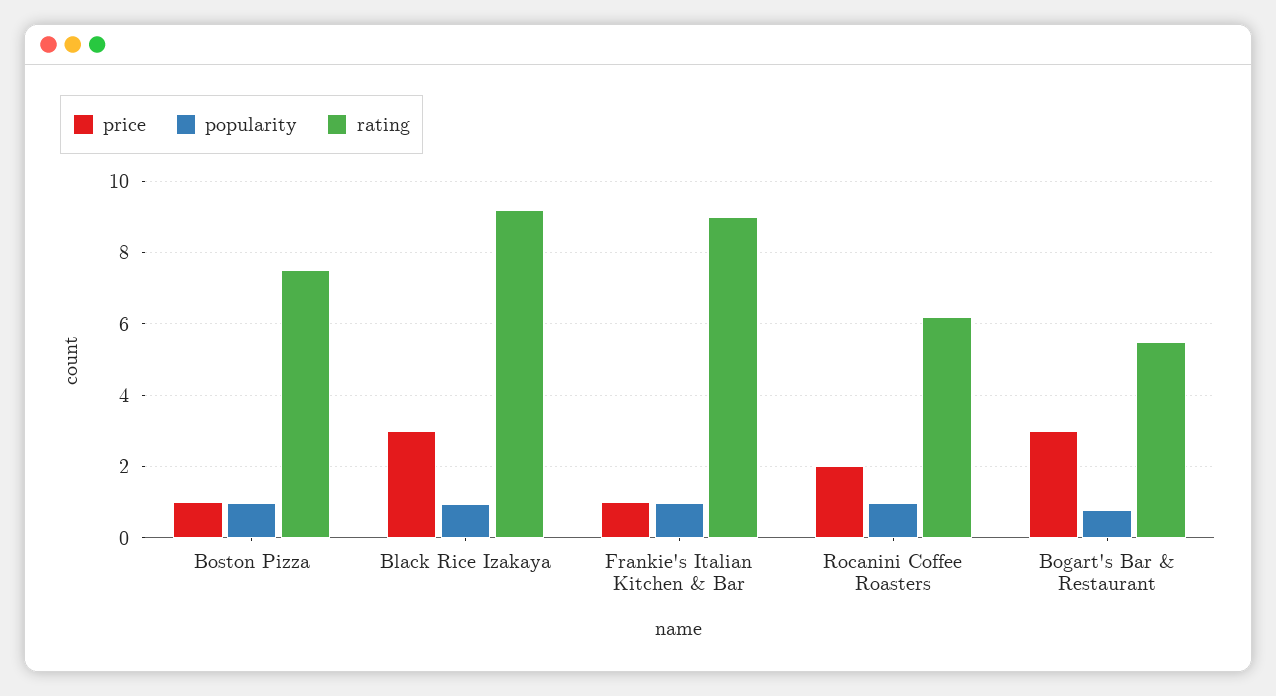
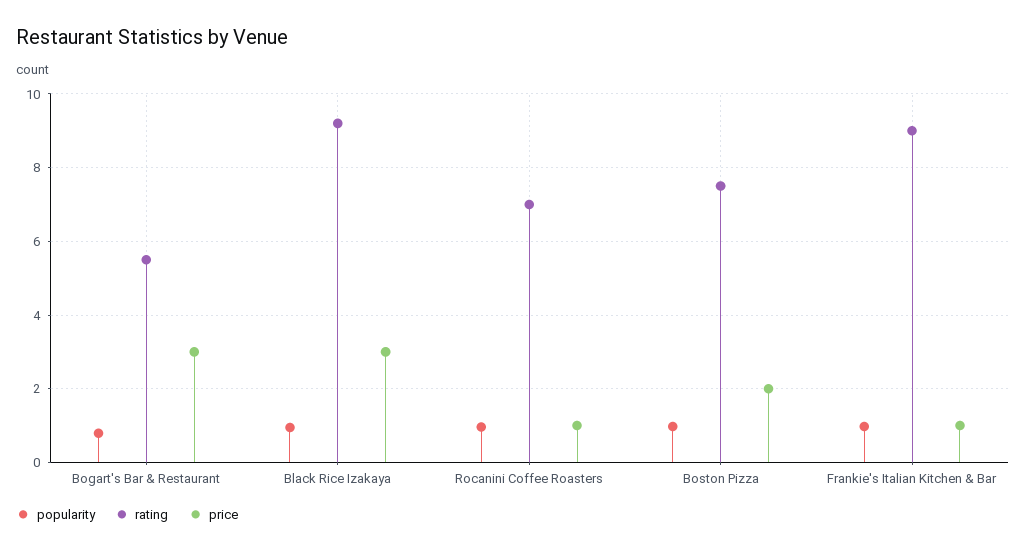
  {
    "price": {
-     "Boston Pizza": 1,
+     "Boston Pizza": 2,
      "Black Rice Izakaya": 3,
      "Frankie's Italian Kitchen & Bar": 1,
-     "Rocanini Coffee Roasters": 2,
+     "Rocanini Coffee Roasters": 1,
      "Bogart's Bar & Restaurant": 3
    },
    "popularity": {
      "Boston Pizza": 1,
      "Black Rice Izakaya": 1,
      "Frankie's Italian Kitchen & Bar": 1,
      "Rocanini Coffee Roasters": 1,
      "Bogart's Bar & Restaurant": 0.8
    },
    "rating": {
      "Boston Pizza": 7.6,
      "Black Rice Izakaya": 9.2,
      "Frankie's Italian Kitchen & Bar": 9,
-     "Rocanini Coffee Roasters": 6.2,
+     "Rocanini Coffee Roasters": 7,
      "Bogart's Bar & Restaurant": 5.6
    }
  }

